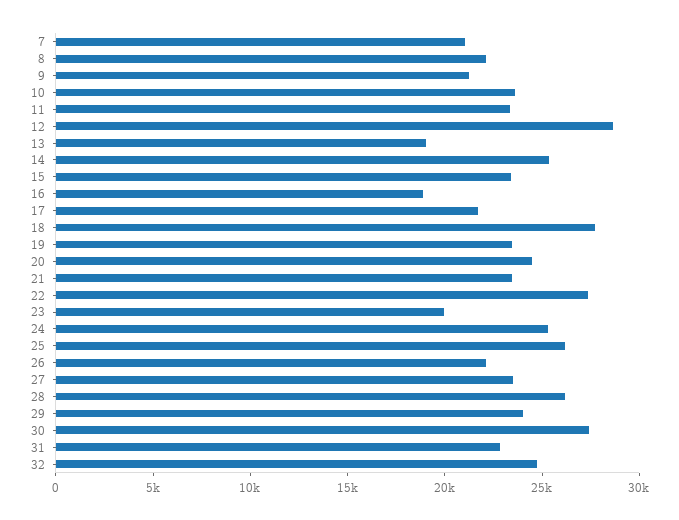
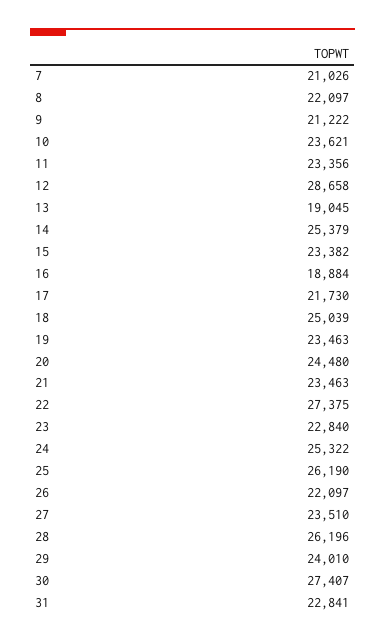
  {
    "7": 21026,
    "8": 22097,
    "9": 21222,
    "10": 23621,
    "11": 23356,
    "12": 28658,
    "13": 19045,
    "14": 25379,
    "15": 23382,
    "16": 18884,
    "17": 21730,
-   "18": 28000,
+   "18": 25039,
    "19": 23463,
    "20": 24480,
    "21": 23463,
    "22": 27375,
-   "23": 20000,
+   "23": 22840,
    "24": 25322,
    "25": 26190,
    "26": 22097,
    "27": 23510,
    "28": 26196,
    "29": 24010,
    "30": 27407,
-   "31": 22841,
+   "31": 22841
-   "32": 25000
  }

